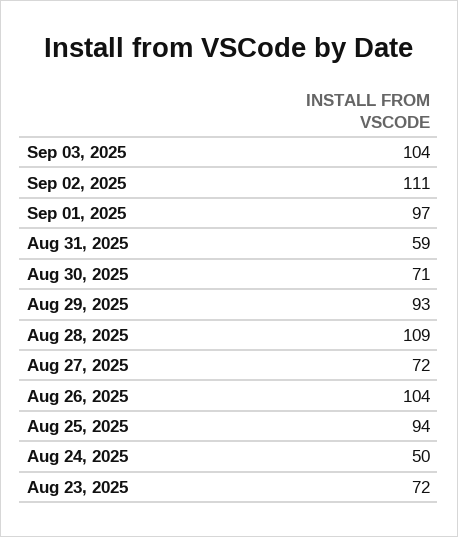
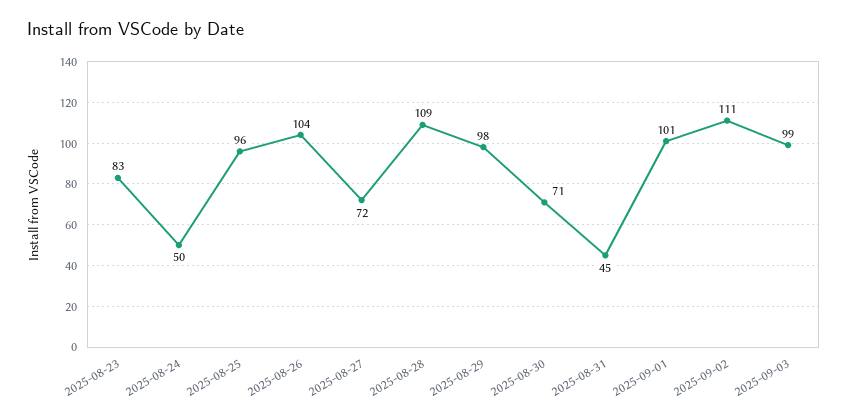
  {
-   "Sep 03, 2025": 104,
+   "Sep 03, 2025": 99,
    "Sep 02, 2025": 111,
-   "Sep 01, 2025": 97,
+   "Sep 01, 2025": 101,
-   "Aug 31, 2025": 59,
+   "Aug 31, 2025": 45,
    "Aug 30, 2025": 71,
-   "Aug 29, 2025": 93,
+   "Aug 29, 2025": 98,
    "Aug 28, 2025": 109,
    "Aug 27, 2025": 72,
    "Aug 26, 2025": 104,
-   "Aug 25, 2025": 94,
+   "Aug 25, 2025": 96,
    "Aug 24, 2025": 50,
-   "Aug 23, 2025": 72
+   "Aug 23, 2025": 83
  }

